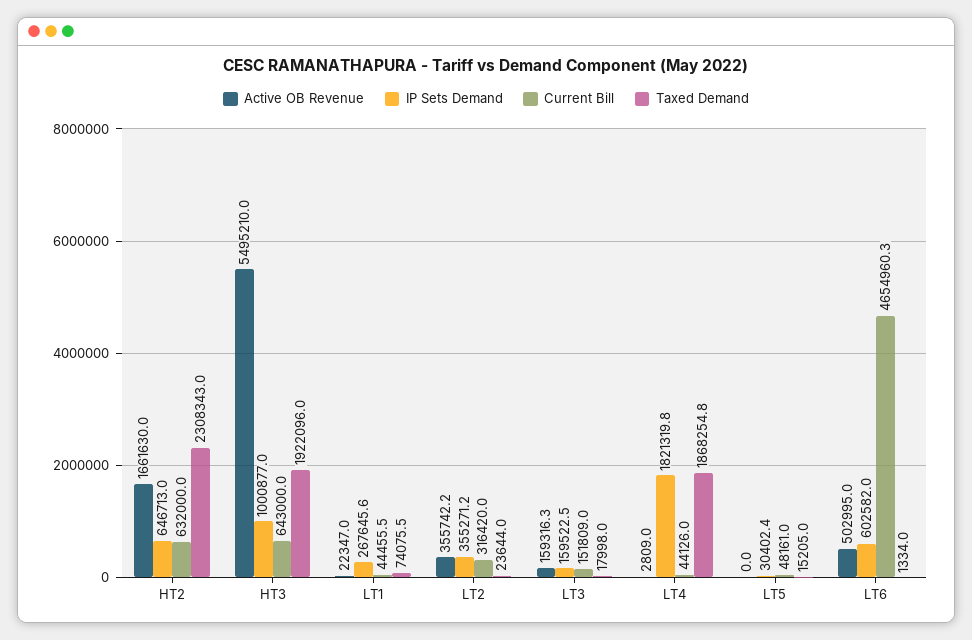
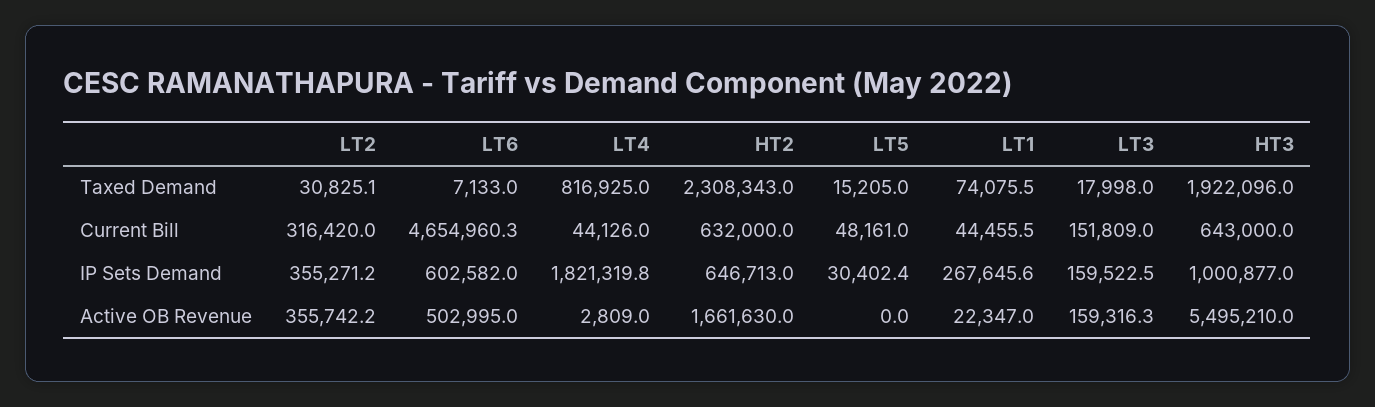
  {
    "Active OB Revenue": {
      "HT2": 1661630,
      "HT3": 5495210,
      "LT1": 22347,
      "LT2": 355742.2,
      "LT3": 159316.3,
      "LT4": 2809,
      "LT5": 0,
      "LT6": 502995
    },
    "IP Sets Demand": {
      "HT2": 646713,
      "HT3": 1000877,
      "LT1": 267645.6,
      "LT2": 355271.2,
      "LT3": 159522.5,
      "LT4": 1821319.8,
      "LT5": 30402.4,
      "LT6": 602582
    },
    "Current Bill": {
      "HT2": 632000,
      "HT3": 643000,
      "LT1": 44455.5,
      "LT2": 316420,
      "LT3": 151809,
      "LT4": 44126,
      "LT5": 48161,
      "LT6": 4654960.3
    },
    "Taxed Demand": {
      "HT2": 2308343,
      "HT3": 1922096,
      "LT1": 74075.5,
-     "LT2": 23644,
+     "LT2": 30825.1,
      "LT3": 17998,
-     "LT4": 1868254.8,
+     "LT4": 816925,
      "LT5": 15205,
-     "LT6": 1334
+     "LT6": 7133
    }
  }

